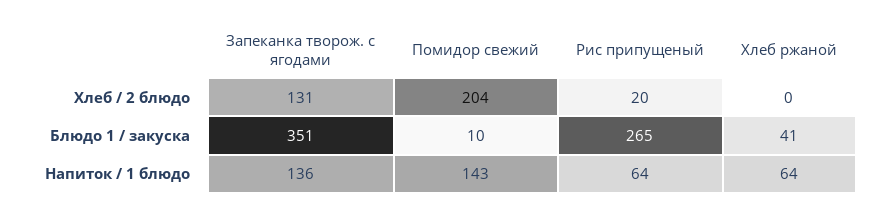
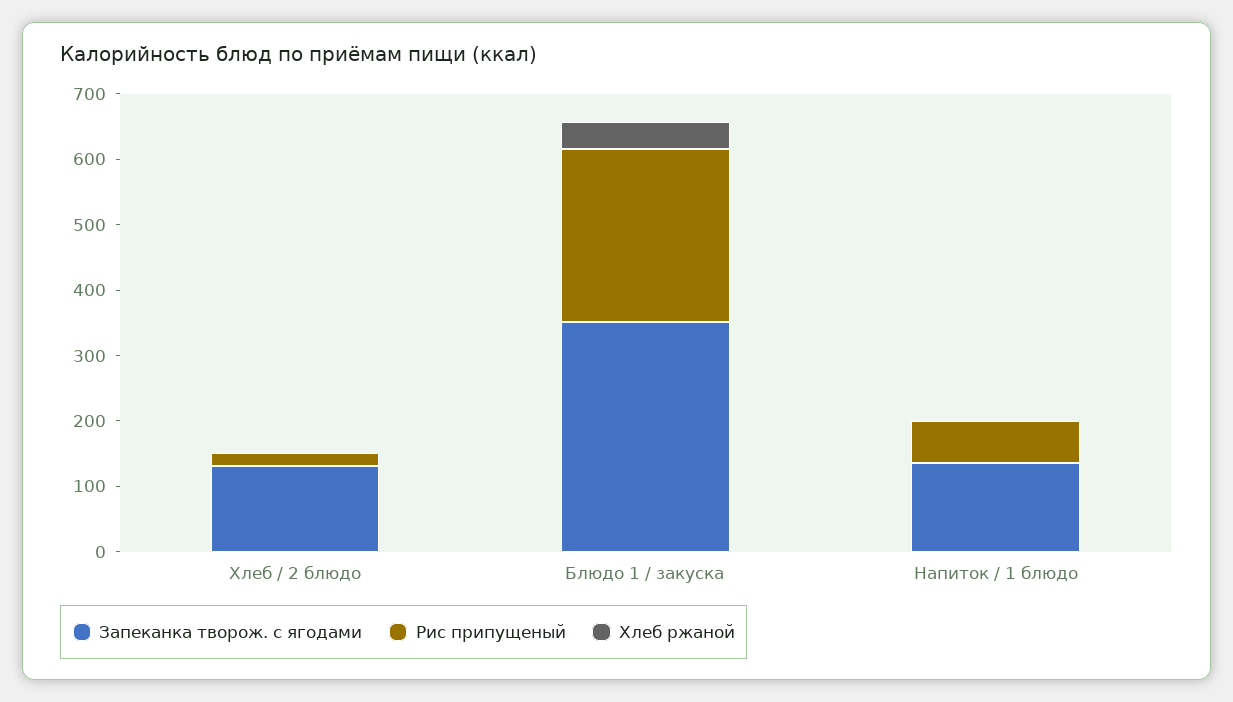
  {
    "Запеканка творож. с ягодами": {
      "Хлеб / 2 блюдо": 131,
      "Блюдо 1 / закуска": 351,
      "Напиток / 1 блюдо": 136
    },
-   "Помидор свежий": {
-     "Хлеб / 2 блюдо": 204,
-     "Блюдо 1 / закуска": 10,
-     "Напиток / 1 блюдо": 143
-   },
    "Рис припущеный": {
      "Хлеб / 2 блюдо": 20,
      "Блюдо 1 / закуска": 265,
      "Напиток / 1 блюдо": 64
    },
    "Хлеб ржаной": {
      "Хлеб / 2 блюдо": 0,
      "Блюдо 1 / закуска": 41,
-     "Напиток / 1 блюдо": 64
+     "Напиток / 1 блюдо": 0
    }
  }

